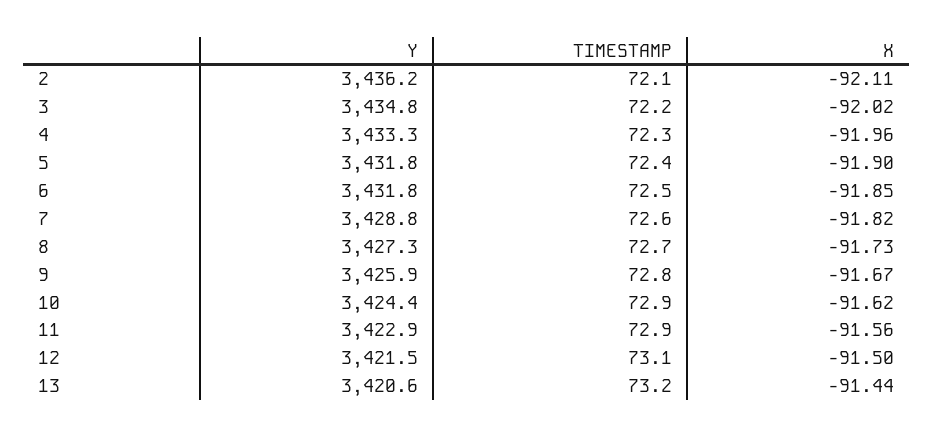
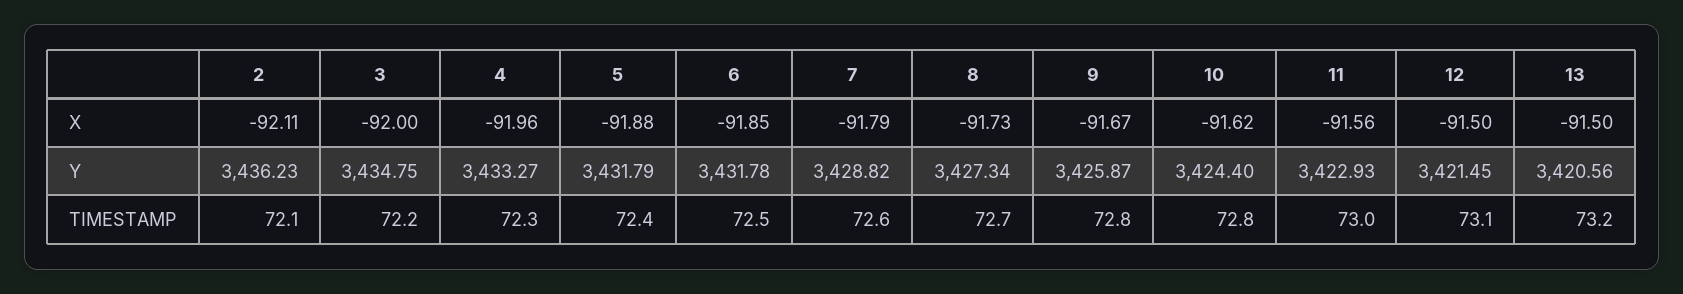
  {
    "Y": {
      "2": 3436.23,
      "3": 3434.75,
      "4": 3433.27,
      "5": 3431.79,
      "6": 3431.78,
      "7": 3428.82,
      "8": 3427.34,
      "9": 3425.87,
      "10": 3424.4,
      "11": 3422.93,
      "12": 3421.45,
      "13": 3420.56
    },
    "TIMESTAMP": {
      "2": 72.1,
      "3": 72.2,
      "4": 72.3,
      "5": 72.4,
      "6": 72.5,
      "7": 72.6,
      "8": 72.7,
      "9": 72.8,
-     "10": 72.9,
+     "10": 72.8,
-     "11": 72.9,
+     "11": 73,
      "12": 73.1,
      "13": 73.2
    },
    "X": {
      "2": -92.11,
-     "3": -92.02,
+     "3": -92,
      "4": -91.96,
-     "5": -91.9,
+     "5": -91.88,
      "6": -91.85,
-     "7": -91.82,
+     "7": -91.79,
      "8": -91.73,
      "9": -91.67,
      "10": -91.62,
      "11": -91.56,
      "12": -91.5,
-     "13": -91.44
+     "13": -91.5
    }
  }

